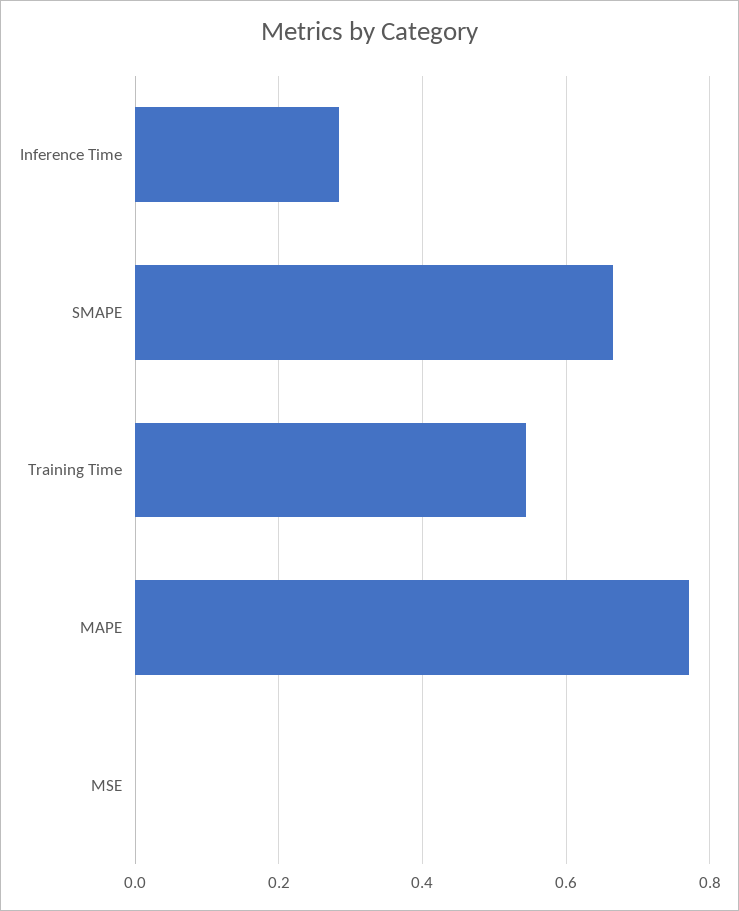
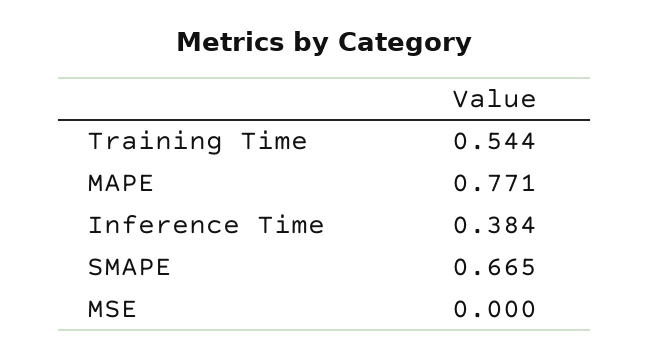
  {
-   "Inference Time": 0.28,
+   "Inference Time": 0.384,
    "SMAPE": 0.665,
    "Training Time": 0.544,
    "MAPE": 0.771,
    "MSE": 0
  }

